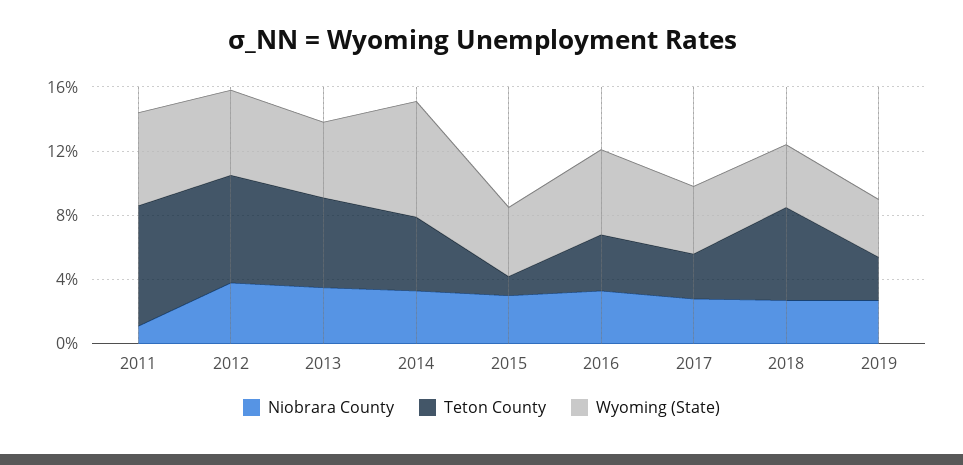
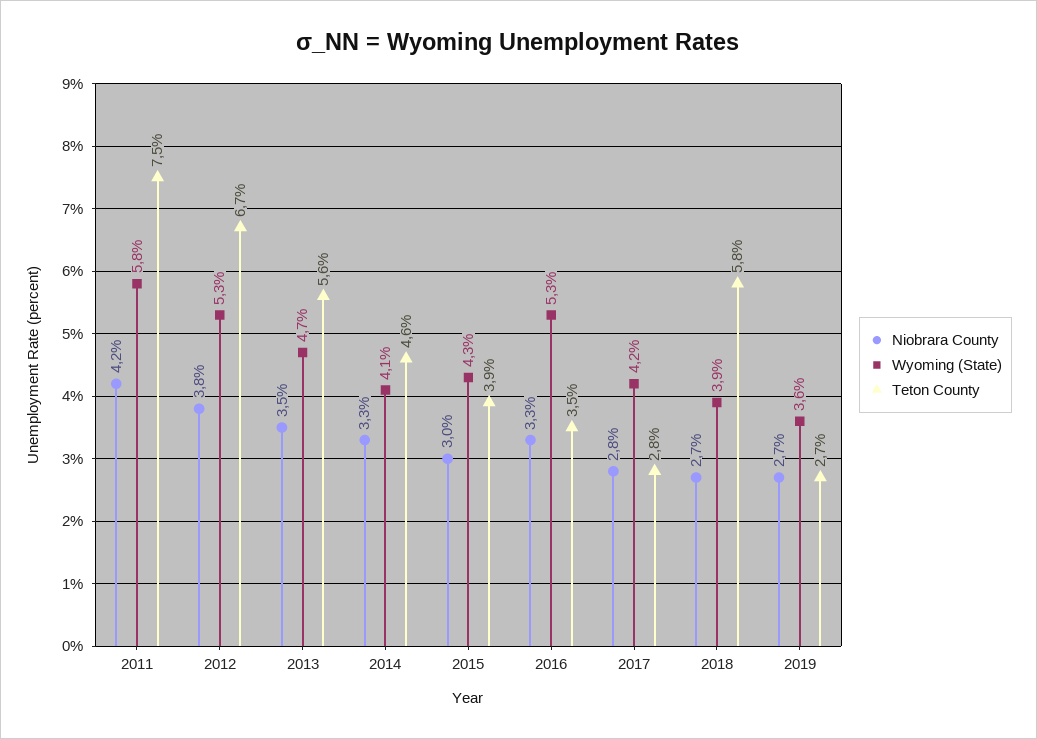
  {
    "Niobrara County": {
-     "2011": 1,
+     "2011": 4.2,
      "2012": 3.8,
      "2013": 3.5,
      "2014": 3.3,
      "2015": 3,
      "2016": 3.3,
      "2017": 2.8,
      "2018": 2.7,
      "2019": 2.7
    },
    "Teton County": {
      "2011": 7.5,
      "2012": 6.7,
      "2013": 5.6,
      "2014": 4.6,
-     "2015": 1,
+     "2015": 3.9,
      "2016": 3.5,
      "2017": 2.8,
      "2018": 5.8,
      "2019": 2.7
    },
    "Wyoming (State)": {
      "2011": 5.8,
      "2012": 5.3,
      "2013": 4.7,
-     "2014": 7,
+     "2014": 4.1,
      "2015": 4.3,
      "2016": 5.3,
      "2017": 4.2,
      "2018": 3.9,
      "2019": 3.6
    }
  }

